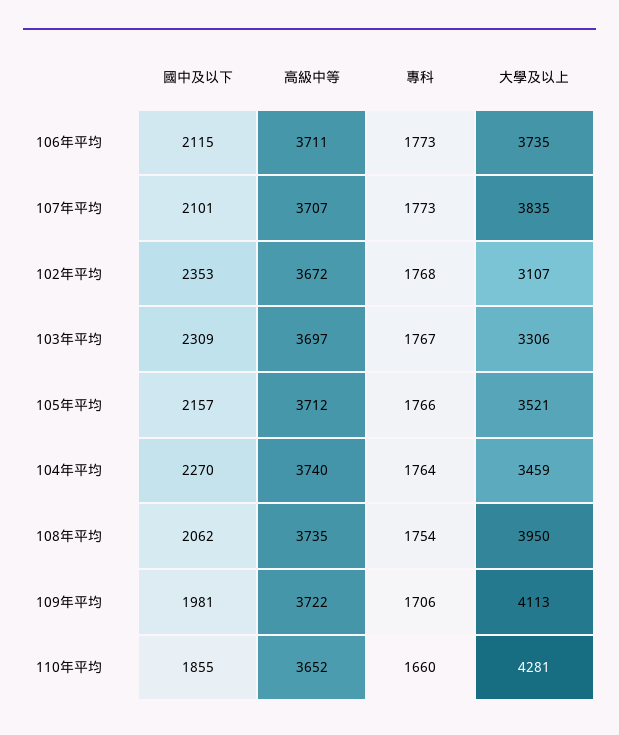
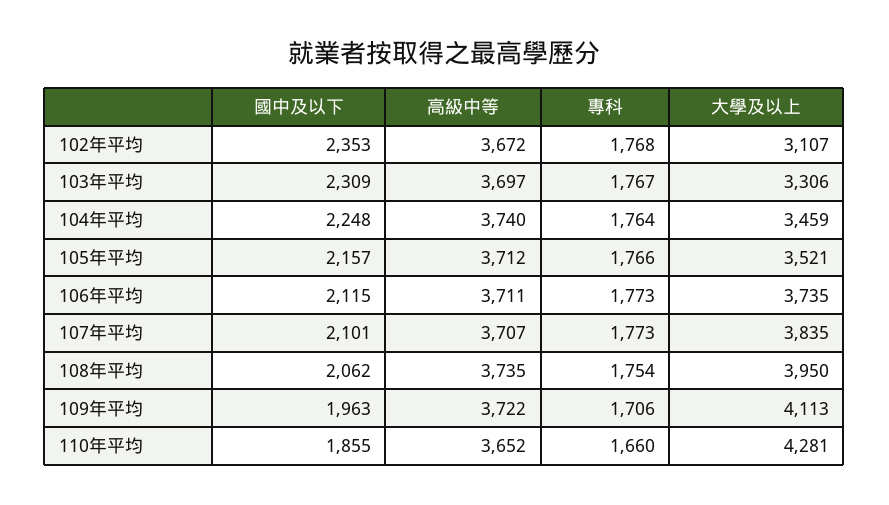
  {
    "國中及以下": {
      "106年平均": 2115,
      "107年平均": 2101,
      "102年平均": 2353,
      "103年平均": 2309,
      "105年平均": 2157,
-     "104年平均": 2270,
+     "104年平均": 2248,
      "108年平均": 2062,
-     "109年平均": 1981,
+     "109年平均": 1963,
      "110年平均": 1855
    },
    "高級中等": {
      "106年平均": 3711,
      "107年平均": 3707,
      "102年平均": 3672,
      "103年平均": 3697,
      "105年平均": 3712,
      "104年平均": 3740,
      "108年平均": 3735,
      "109年平均": 3722,
      "110年平均": 3652
    },
    "專科": {
      "106年平均": 1773,
      "107年平均": 1773,
      "102年平均": 1768,
      "103年平均": 1767,
      "105年平均": 1766,
      "104年平均": 1764,
      "108年平均": 1754,
      "109年平均": 1706,
      "110年平均": 1660
    },
    "大學及以上": {
      "106年平均": 3735,
      "107年平均": 3835,
      "102年平均": 3107,
      "103年平均": 3306,
      "105年平均": 3521,
      "104年平均": 3459,
      "108年平均": 3950,
      "109年平均": 4113,
      "110年平均": 4281
    }
  }

